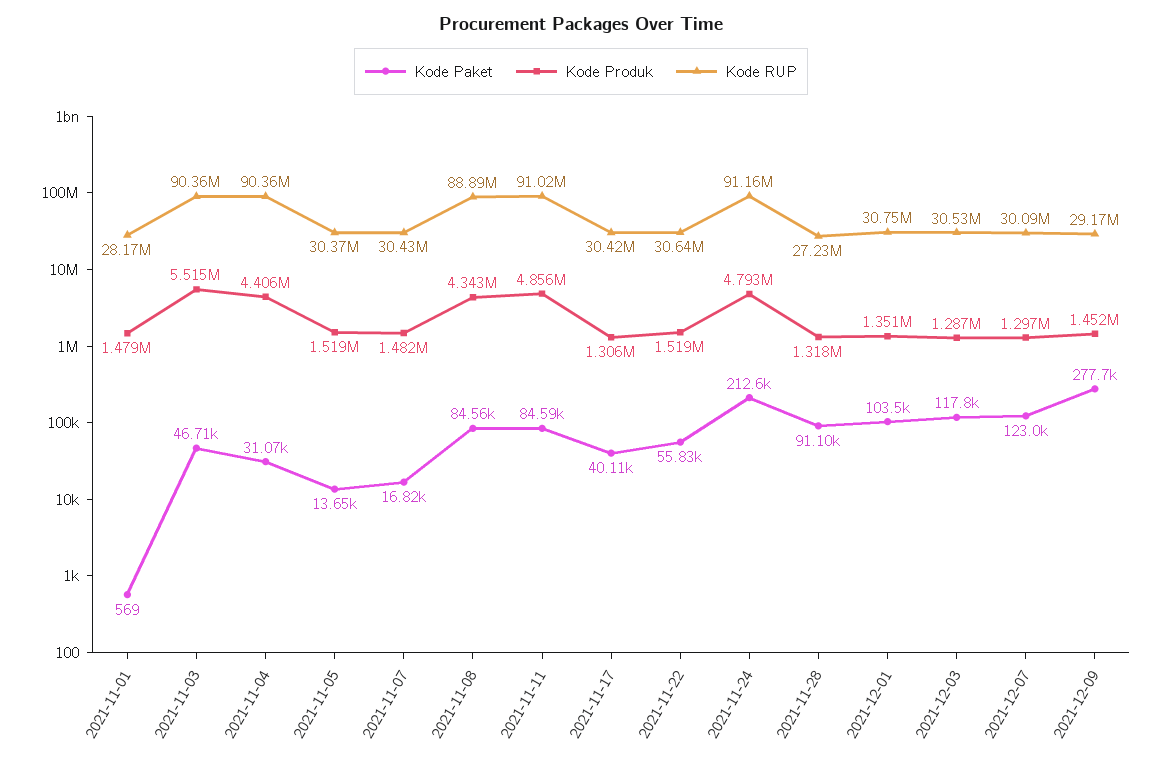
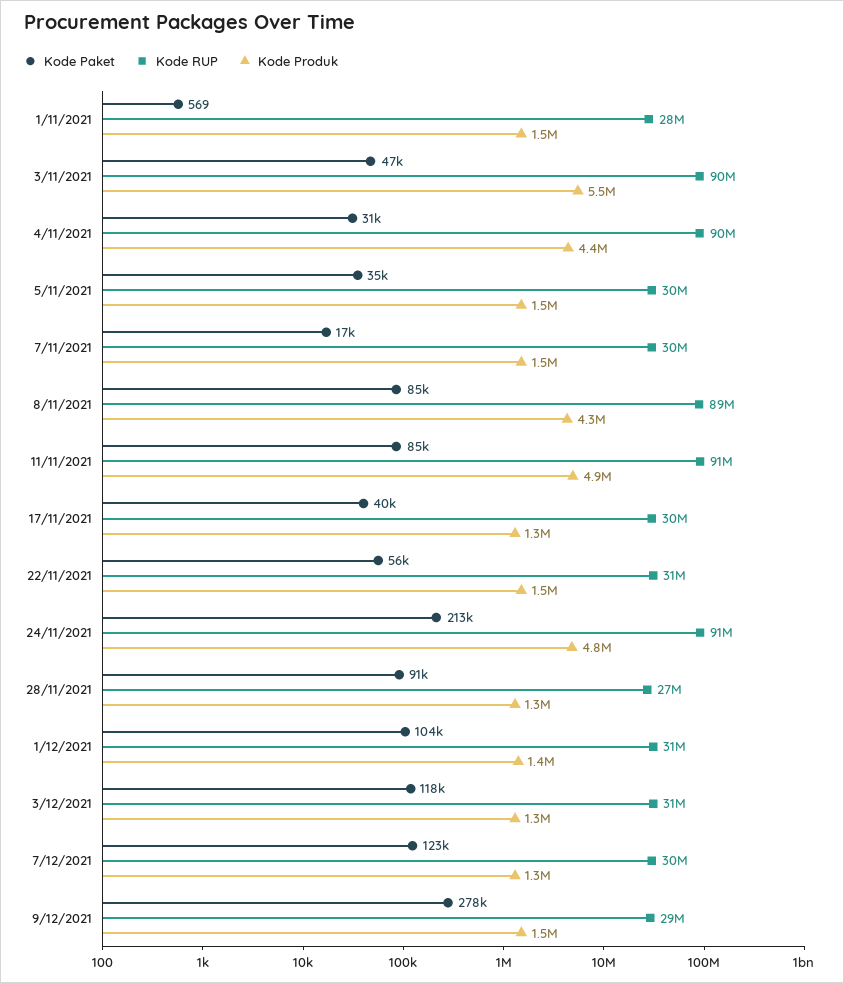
  {
    "Kode Paket": {
      "2021-11-01": 569,
      "2021-11-03": 46710,
      "2021-11-04": 31070,
-     "2021-11-05": 13650,
+     "2021-11-05": 35000,
      "2021-11-07": 16820,
      "2021-11-08": 84560,
      "2021-11-11": 84590,
      "2021-11-17": 40110,
      "2021-11-22": 55830,
      "2021-11-24": 212600,
      "2021-11-28": 91100,
      "2021-12-01": 103500,
      "2021-12-03": 117800,
      "2021-12-07": 123000,
      "2021-12-09": 277700
    },
    "Kode Produk": {
      "2021-11-01": 1479000,
      "2021-11-03": 5515000,
      "2021-11-04": 4406000,
      "2021-11-05": 1519000,
      "2021-11-07": 1482000,
      "2021-11-08": 4343000,
      "2021-11-11": 4856000,
      "2021-11-17": 1306000,
      "2021-11-22": 1519000,
      "2021-11-24": 4793000,
      "2021-11-28": 1318000,
      "2021-12-01": 1351000,
      "2021-12-03": 1287000,
      "2021-12-07": 1297000,
      "2021-12-09": 1452000
    },
    "Kode RUP": {
      "2021-11-01": 28170000,
      "2021-11-03": 90360000,
      "2021-11-04": 90360000,
      "2021-11-05": 30370000,
      "2021-11-07": 30430000,
      "2021-11-08": 88890000,
      "2021-11-11": 91020000,
      "2021-11-17": 30420000,
      "2021-11-22": 30640000,
      "2021-11-24": 91160000,
      "2021-11-28": 27230000,
      "2021-12-01": 30750000,
      "2021-12-03": 30530000,
      "2021-12-07": 30090000,
      "2021-12-09": 29170000
    }
  }

